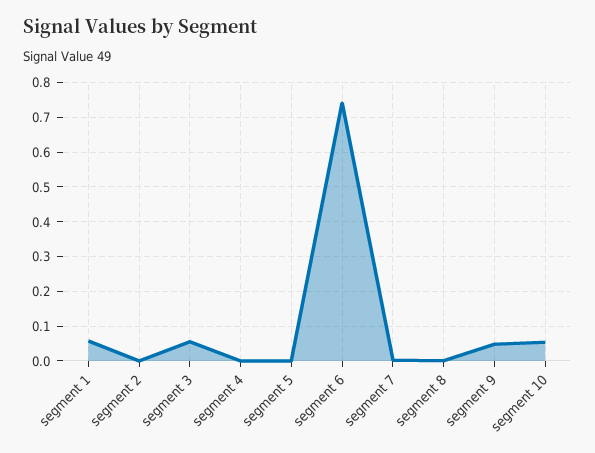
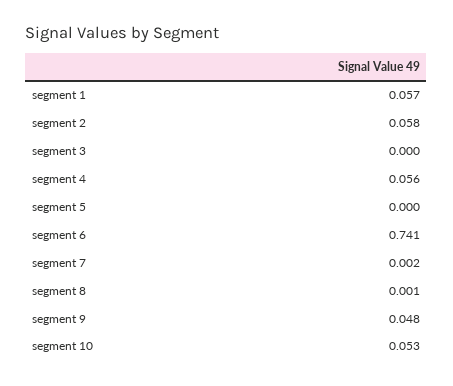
  {
    "segment 1": 0.057,
-   "segment 2": 0,
+   "segment 2": 0.058,
-   "segment 3": 0.06,
+   "segment 3": 0,
-   "segment 4": 0,
+   "segment 4": 0.056,
    "segment 5": 0,
    "segment 6": 0.741,
    "segment 7": 0.002,
    "segment 8": 0.001,
    "segment 9": 0.048,
    "segment 10": 0.053
  }

